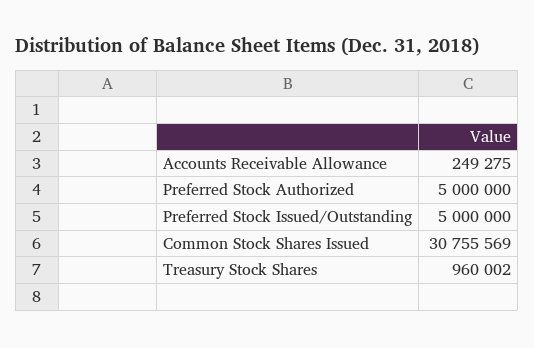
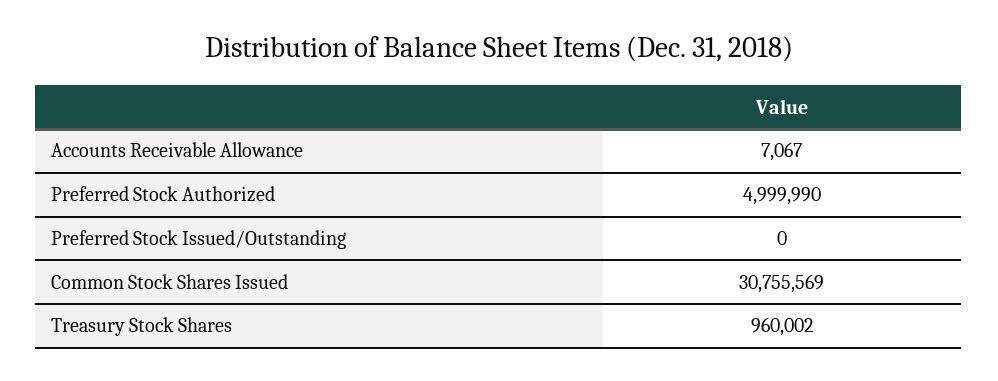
  {
-   "Accounts Receivable Allowance": 249275,
+   "Accounts Receivable Allowance": 7067,
-   "Preferred Stock Authorized": 5000000,
+   "Preferred Stock Authorized": 4999990,
-   "Preferred Stock Issued/Outstanding": 5000000,
+   "Preferred Stock Issued/Outstanding": 0,
    "Common Stock Shares Issued": 30755569,
    "Treasury Stock Shares": 960002
  }

